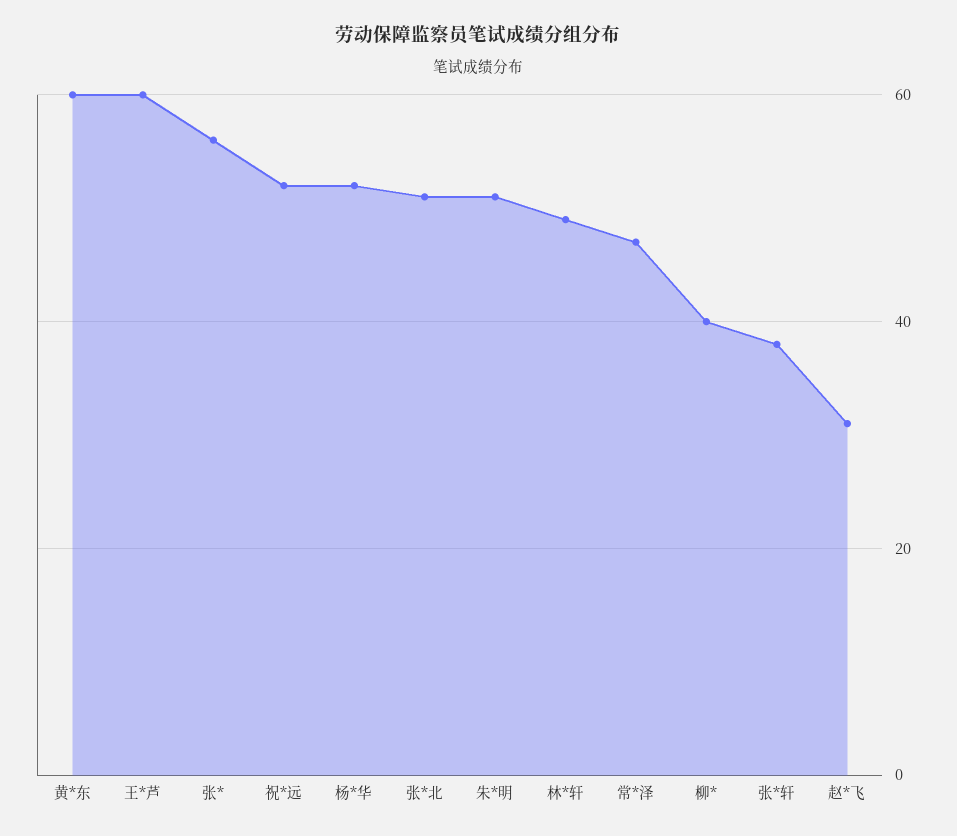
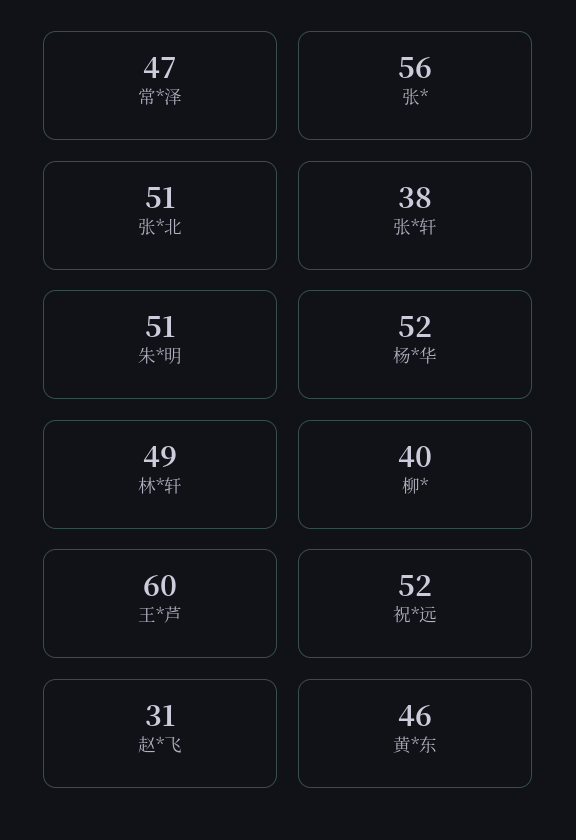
  {
-   "黄*东": 60,
+   "黄*东": 46,
    "王*芦": 60,
    "张*": 56,
    "祝*远": 52,
    "杨*华": 52,
    "张*北": 51,
    "朱*明": 51,
    "林*轩": 49,
    "常*泽": 47,
    "柳*": 40,
    "张*轩": 38,
    "赵*飞": 31
  }

